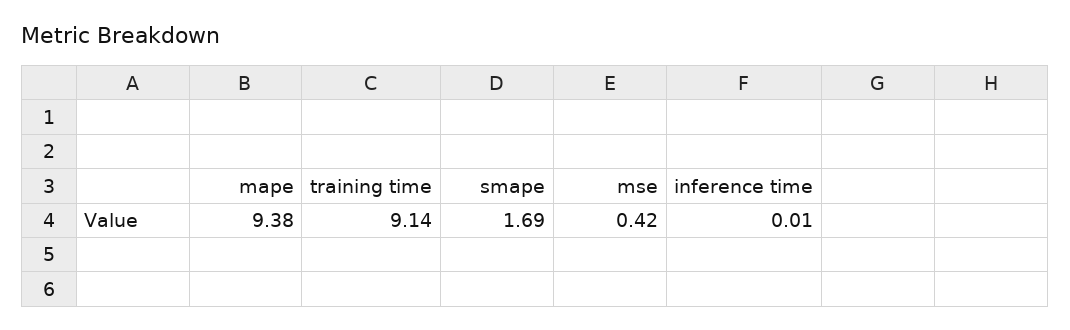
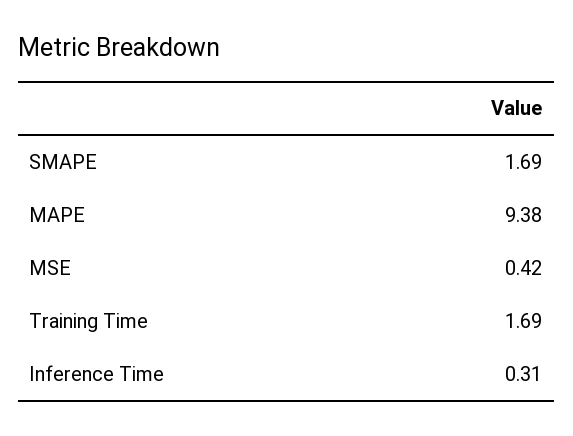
  {
    "mape": 9.38,
-   "training time": 9.14,
+   "training time": 1.69,
    "smape": 1.69,
    "mse": 0.42,
-   "inference time": 0.01
+   "inference time": 0.31
  }

